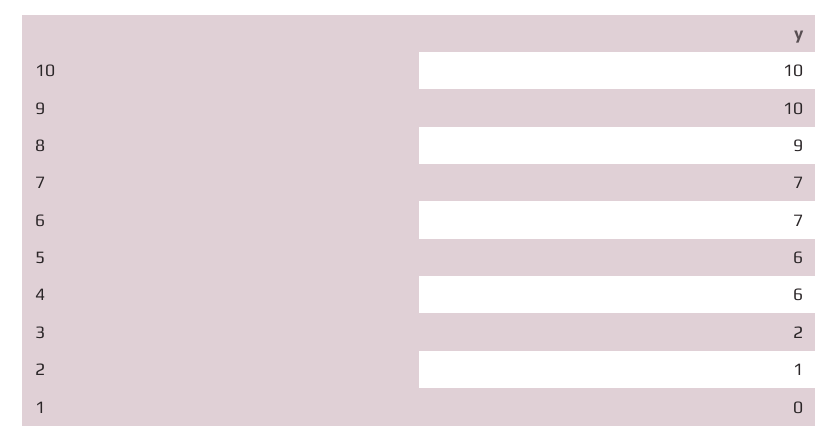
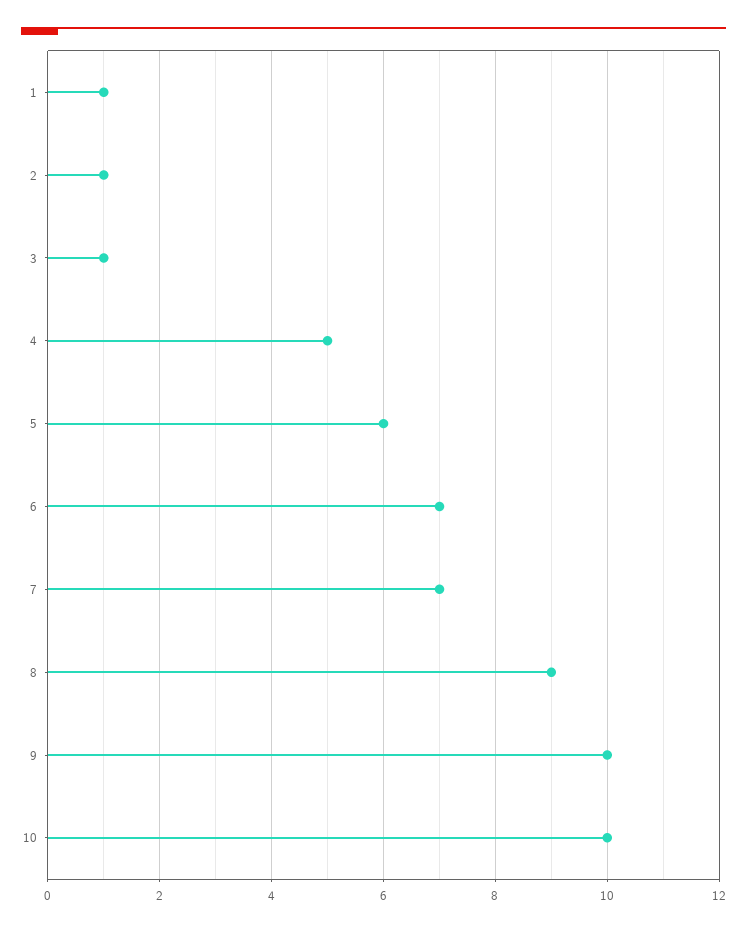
  {
    "10": 10,
    "9": 10,
    "8": 9,
    "7": 7,
    "6": 7,
    "5": 6,
-   "4": 6,
+   "4": 5,
-   "3": 2,
+   "3": 1,
    "2": 1,
-   "1": 0
+   "1": 1
  }

